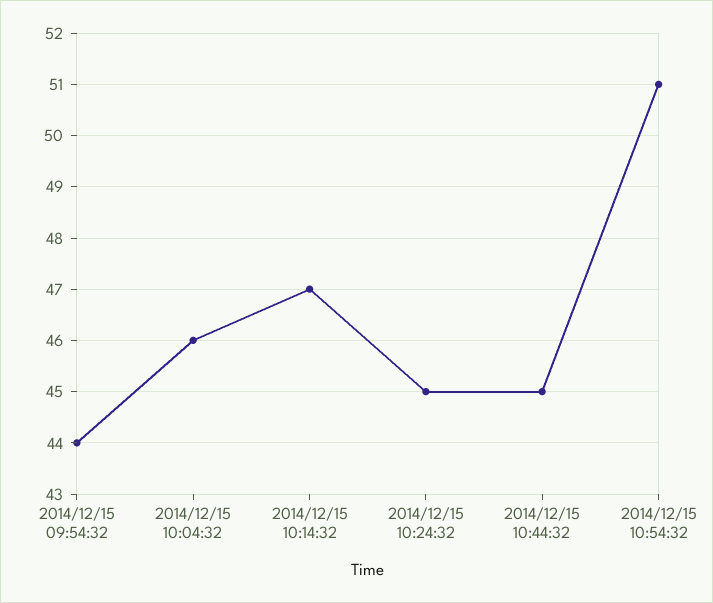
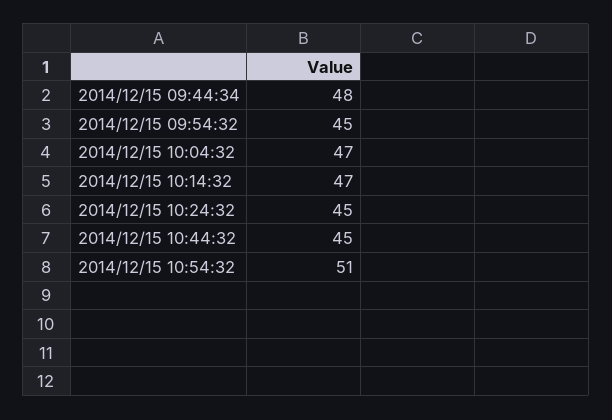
  {
-   "2014/12/15 09:54:32": 44,
+   "2014/12/15 09:54:32": 45,
-   "2014/12/15 10:04:32": 46,
+   "2014/12/15 10:04:32": 47,
    "2014/12/15 10:14:32": 47,
    "2014/12/15 10:24:32": 45,
    "2014/12/15 10:44:32": 45,
-   "2014/12/15 10:54:32": 51
+   "2014/12/15 10:54:32": 51,
+   "2014/12/15 09:44:34": 48
  }

